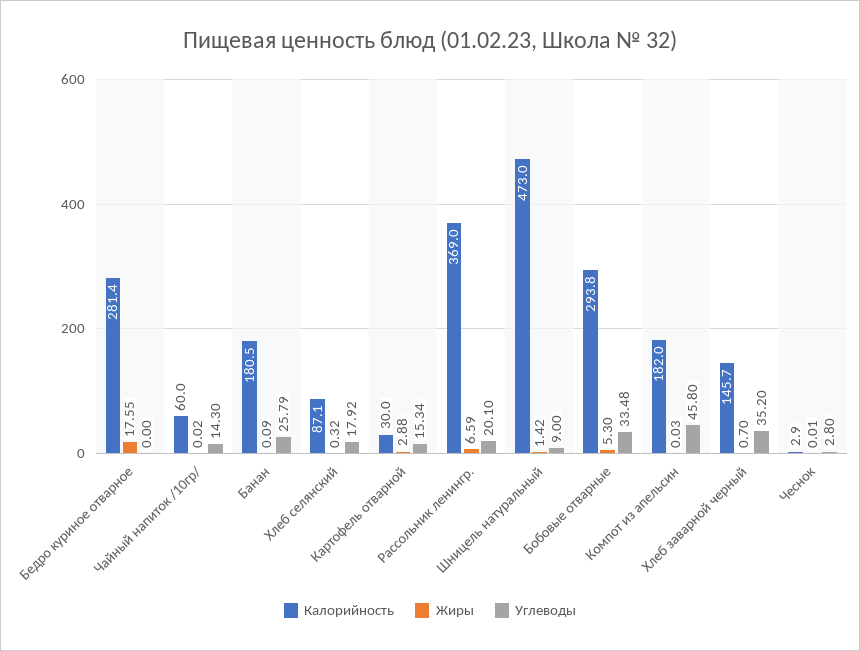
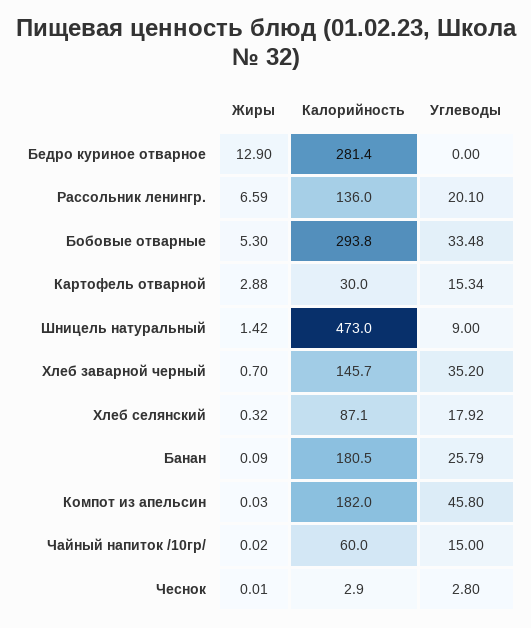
  {
    "Калорийность": {
      "Бедро куриное отварное": 281.4,
      "Чайный напиток /10гр/": 60,
      "Банан": 180.5,
      "Хлеб селянский": 87.1,
      "Картофель отварной": 30,
-     "Рассольник ленингр.": 369,
+     "Рассольник ленингр.": 136,
      "Шницель натуральный": 473,
      "Бобовые отварные": 293.8,
      "Компот из апельсин": 182,
      "Хлеб заварной черный": 145.7,
      "Чеснок": 2.9
    },
    "Жиры": {
-     "Бедро куриное отварное": 17.55,
+     "Бедро куриное отварное": 12.9,
      "Чайный напиток /10гр/": 0.02,
      "Банан": 0.09,
      "Хлеб селянский": 0.32,
      "Картофель отварной": 2.88,
      "Рассольник ленингр.": 6.59,
      "Шницель натуральный": 1.42,
      "Бобовые отварные": 5.3,
      "Компот из апельсин": 0.03,
      "Хлеб заварной черный": 0.7,
      "Чеснок": 0.01
    },
    "Углеводы": {
      "Бедро куриное отварное": 0,
-     "Чайный напиток /10гр/": 14.3,
+     "Чайный напиток /10гр/": 15,
      "Банан": 25.79,
      "Хлеб селянский": 17.92,
      "Картофель отварной": 15.34,
      "Рассольник ленингр.": 20.1,
      "Шницель натуральный": 9,
      "Бобовые отварные": 33.48,
      "Компот из апельсин": 45.8,
      "Хлеб заварной черный": 35.2,
      "Чеснок": 2.8
    }
  }

